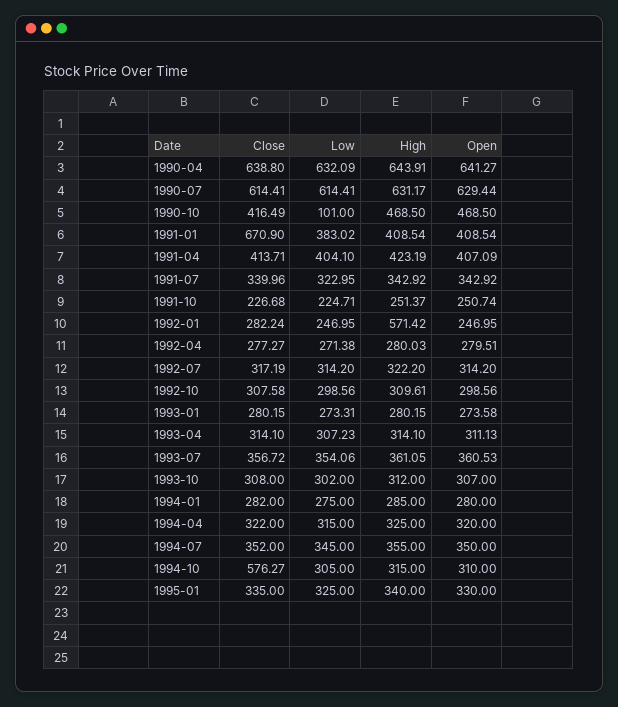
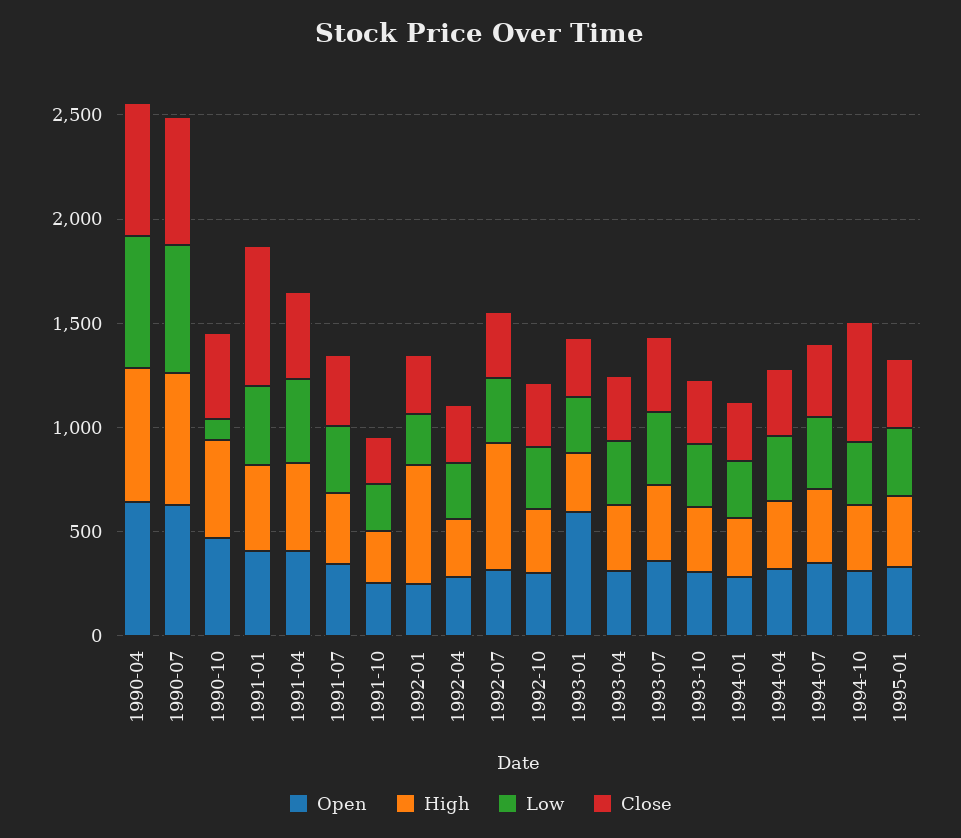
  {
    "Close": {
      "1990-04": 638.8,
      "1990-07": 614.41,
      "1990-10": 416.49,
      "1991-01": 670.9,
      "1991-04": 413.71,
      "1991-07": 339.96,
      "1991-10": 226.68,
      "1992-01": 282.24,
      "1992-04": 277.27,
      "1992-07": 317.19,
      "1992-10": 307.58,
      "1993-01": 280.15,
      "1993-04": 314.1,
      "1993-07": 356.72,
      "1993-10": 308,
      "1994-01": 282,
      "1994-04": 322,
      "1994-07": 352,
      "1994-10": 576.27,
      "1995-01": 335
    },
    "Low": {
      "1990-04": 632.09,
      "1990-07": 614.41,
      "1990-10": 101,
      "1991-01": 383.02,
      "1991-04": 404.1,
      "1991-07": 322.95,
      "1991-10": 224.71,
      "1992-01": 246.95,
      "1992-04": 271.38,
      "1992-07": 314.2,
      "1992-10": 298.56,
      "1993-01": 273.31,
      "1993-04": 307.23,
      "1993-07": 354.06,
      "1993-10": 302,
      "1994-01": 275,
      "1994-04": 315,
      "1994-07": 345,
      "1994-10": 305,
      "1995-01": 325
    },
    "High": {
      "1990-04": 643.91,
      "1990-07": 631.17,
      "1990-10": 468.5,
      "1991-01": 408.54,
      "1991-04": 423.19,
      "1991-07": 342.92,
      "1991-10": 251.37,
      "1992-01": 571.42,
      "1992-04": 280.03,
-     "1992-07": 322.2,
+     "1992-07": 600,
      "1992-10": 309.61,
      "1993-01": 280.15,
      "1993-04": 314.1,
      "1993-07": 361.05,
      "1993-10": 312,
      "1994-01": 285,
      "1994-04": 325,
      "1994-07": 355,
      "1994-10": 315,
      "1995-01": 340
    },
    "Open": {
      "1990-04": 641.27,
      "1990-07": 629.44,
      "1990-10": 468.5,
      "1991-01": 408.54,
      "1991-04": 407.09,
      "1991-07": 342.92,
      "1991-10": 250.74,
      "1992-01": 246.95,
      "1992-04": 279.51,
      "1992-07": 314.2,
      "1992-10": 298.56,
-     "1993-01": 273.58,
+     "1993-01": 600,
      "1993-04": 311.13,
      "1993-07": 360.53,
      "1993-10": 307,
      "1994-01": 280,
      "1994-04": 320,
      "1994-07": 350,
      "1994-10": 310,
      "1995-01": 330
    }
  }

